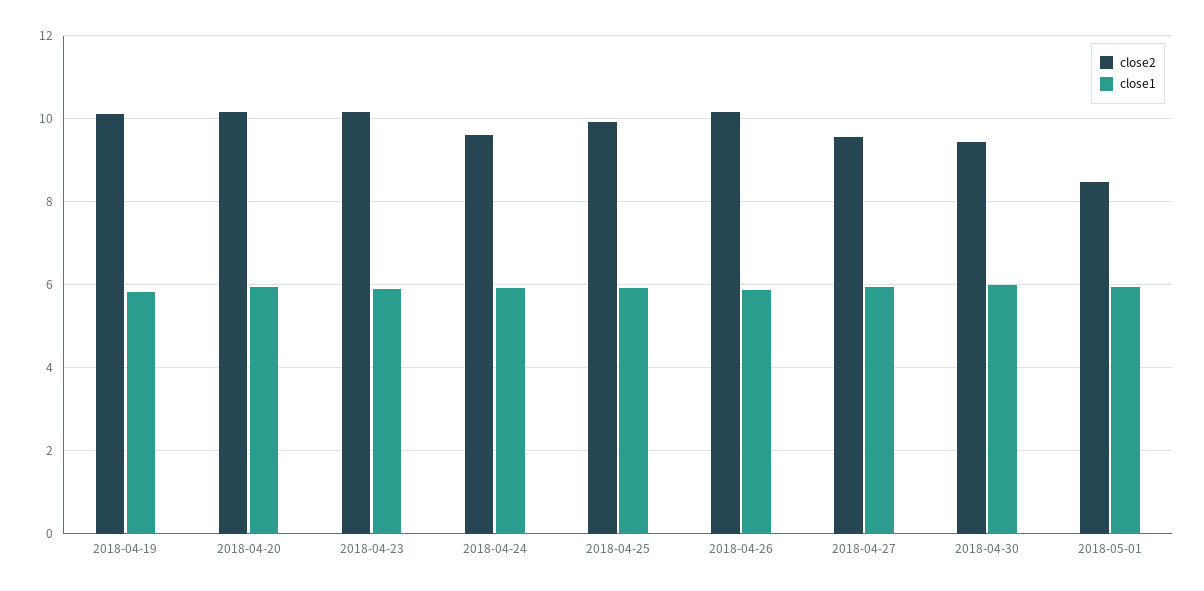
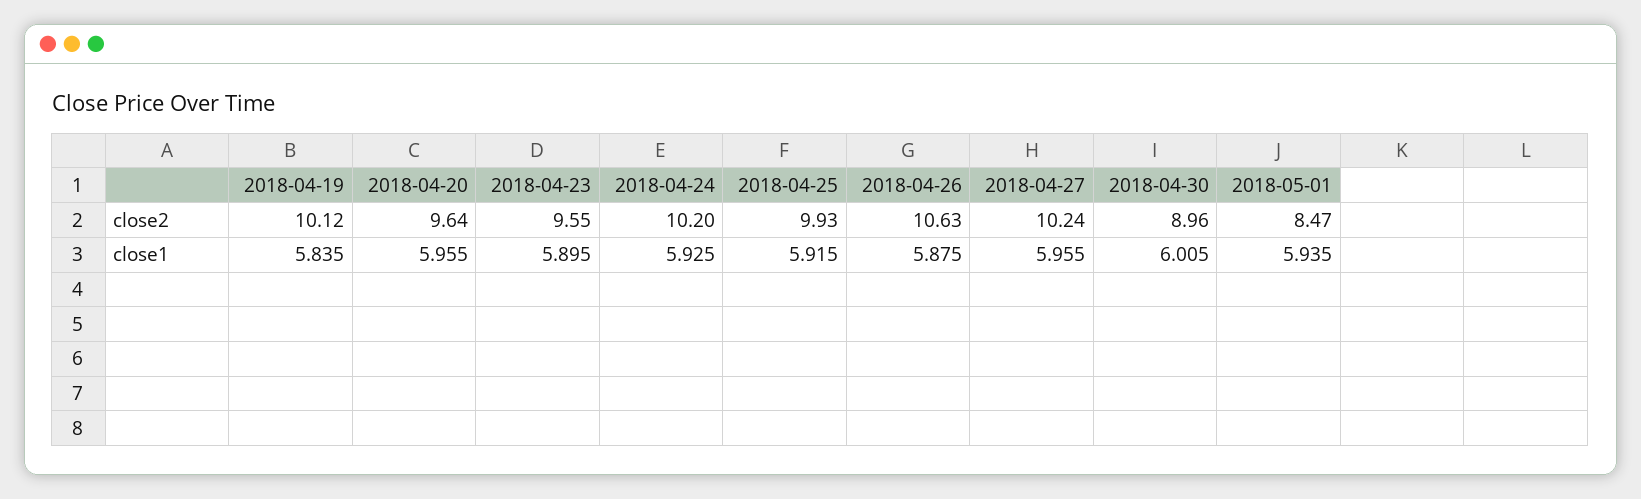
  {
    "close2": {
      "2018-04-19": 10.12,
-     "2018-04-20": 10.2,
+     "2018-04-20": 9.64,
-     "2018-04-23": 10.2,
+     "2018-04-23": 9.55,
-     "2018-04-24": 9.6,
+     "2018-04-24": 10.2,
      "2018-04-25": 9.93,
-     "2018-04-26": 10.2,
+     "2018-04-26": 10.63,
-     "2018-04-27": 9.6,
+     "2018-04-27": 10.24,
-     "2018-04-30": 9.4,
+     "2018-04-30": 8.96,
      "2018-05-01": 8.47
    },
    "close1": {
      "2018-04-19": 5.835,
      "2018-04-20": 5.955,
      "2018-04-23": 5.895,
      "2018-04-24": 5.925,
      "2018-04-25": 5.915,
      "2018-04-26": 5.875,
      "2018-04-27": 5.955,
      "2018-04-30": 6.005,
      "2018-05-01": 5.935
    }
  }

